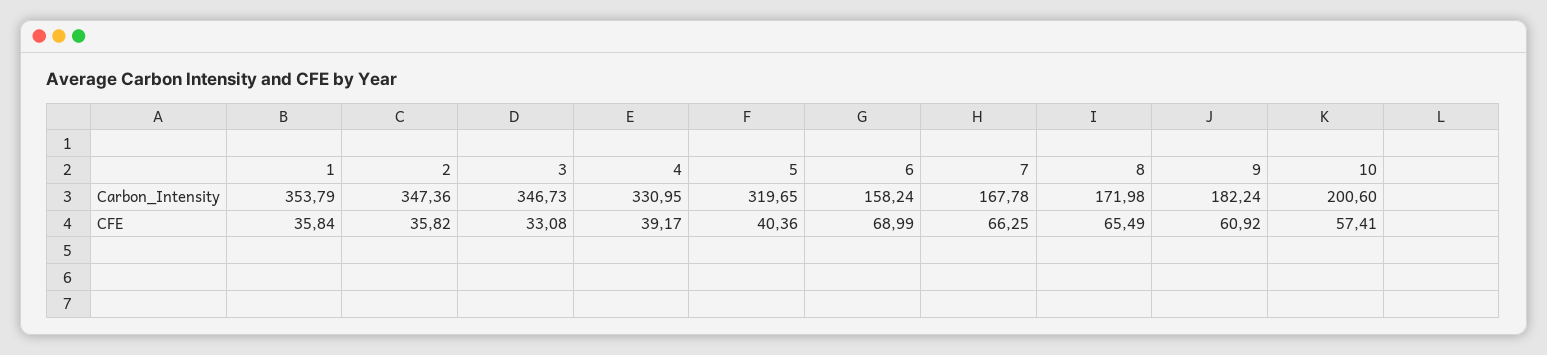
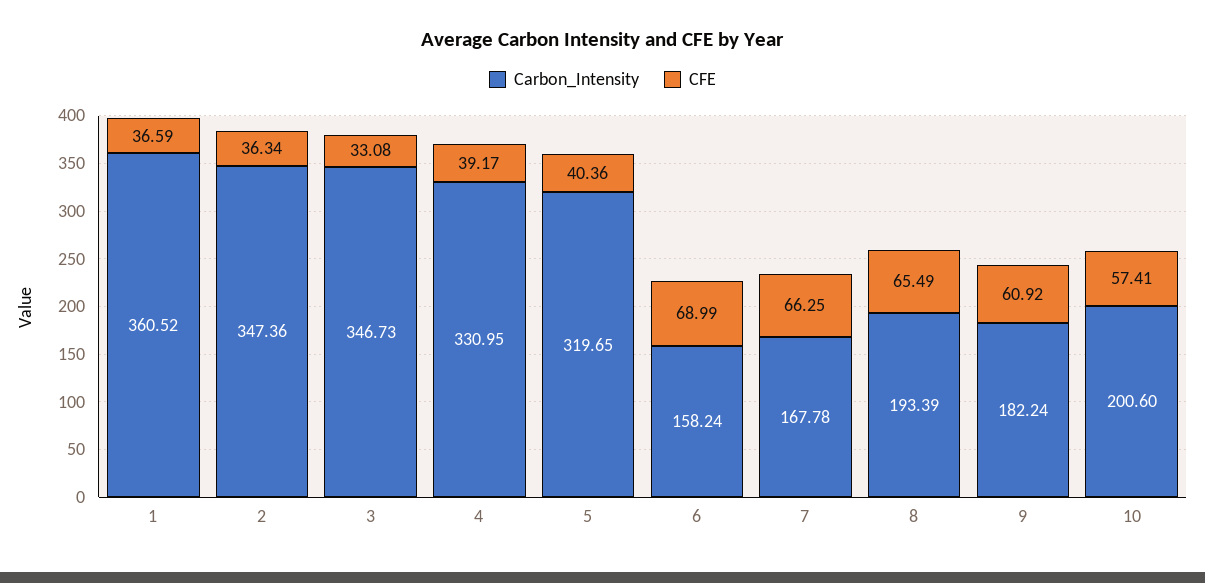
  {
    "Carbon_Intensity": {
-     "1": 353.79,
+     "1": 360.52,
      "2": 347.36,
      "3": 346.73,
      "4": 330.95,
      "5": 319.65,
      "6": 158.24,
      "7": 167.78,
-     "8": 171.98,
+     "8": 193.39,
      "9": 182.24,
      "10": 200.6
    },
    "CFE": {
-     "1": 35.84,
+     "1": 36.59,
-     "2": 35.82,
+     "2": 36.34,
      "3": 33.08,
      "4": 39.17,
      "5": 40.36,
      "6": 68.99,
      "7": 66.25,
      "8": 65.49,
      "9": 60.92,
      "10": 57.41
    }
  }

